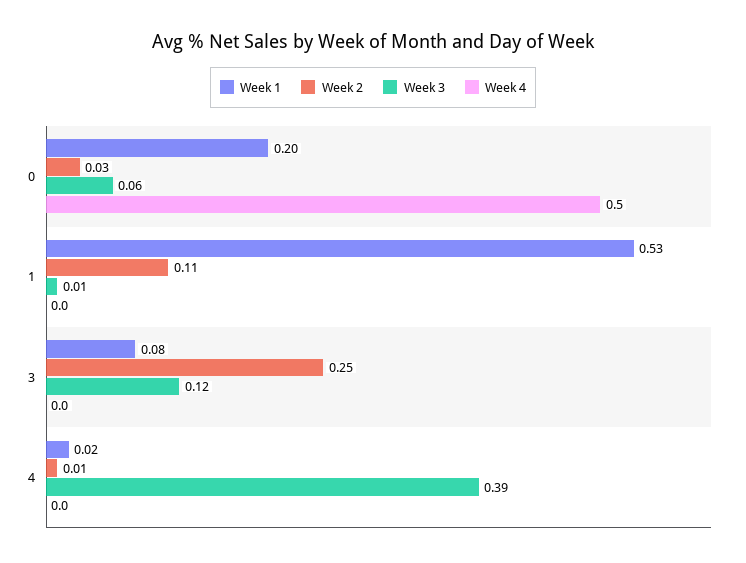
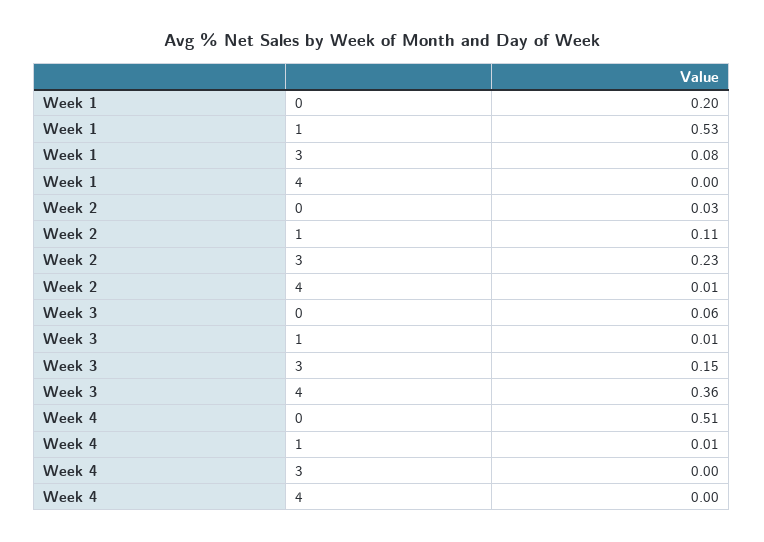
  {
    "Week 1": {
      "0": 0.2,
      "1": 0.53,
      "3": 0.08,
-     "4": 0.02
+     "4": 0
    },
    "Week 2": {
      "0": 0.03,
      "1": 0.11,
-     "3": 0.25,
+     "3": 0.23,
      "4": 0.01
    },
    "Week 3": {
      "0": 0.06,
      "1": 0.01,
-     "3": 0.12,
+     "3": 0.15,
-     "4": 0.39
+     "4": 0.36
    },
    "Week 4": {
-     "0": 0.5,
+     "0": 0.51,
-     "1": 0,
+     "1": 0.01,
      "3": 0,
      "4": 0
    }
  }

